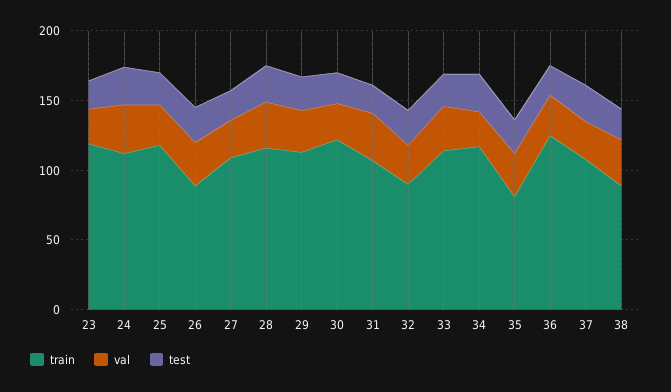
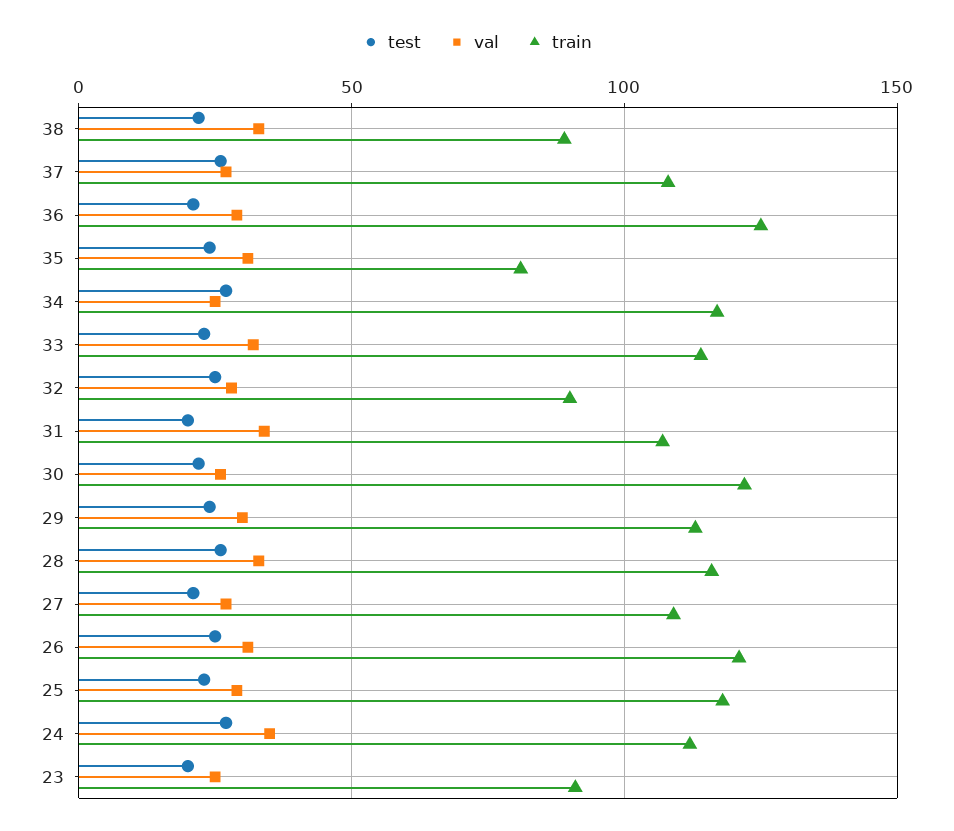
  {
    "train": {
-     "23": 120,
+     "23": 90,
      "24": 110,
      "25": 120,
-     "26": 90,
+     "26": 120,
      "27": 110,
      "28": 115,
      "29": 115,
      "30": 120,
      "31": 105,
      "32": 90,
      "33": 115,
      "34": 115,
      "35": 80,
      "36": 125,
      "37": 110,
      "38": 90
    },
    "val": {
      "23": 25,
      "24": 35,
      "25": 30,
      "26": 30,
      "27": 25,
      "28": 35,
      "29": 30,
      "30": 25,
      "31": 35,
      "32": 30,
      "33": 30,
      "34": 25,
      "35": 30,
      "36": 30,
      "37": 25,
      "38": 35
    },
    "test": {
      "23": 20,
      "24": 25,
      "25": 25,
      "26": 25,
      "27": 20,
      "28": 25,
      "29": 25,
      "30": 20,
      "31": 20,
      "32": 25,
      "33": 25,
      "34": 25,
      "35": 25,
      "36": 20,
      "37": 25,
      "38": 20
    }
  }

